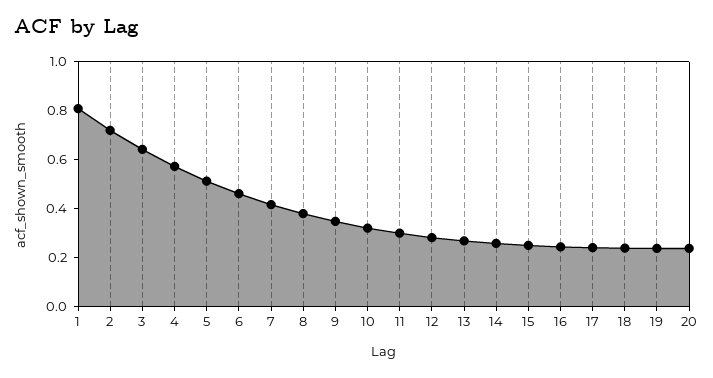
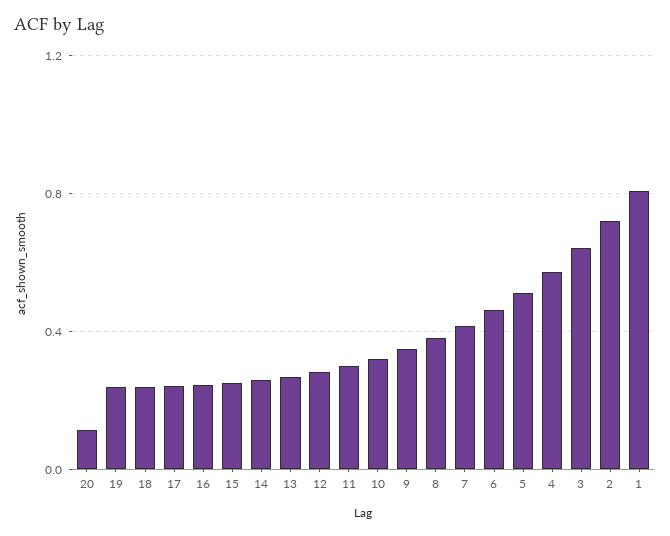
  {
    "1": 0.8,
    "2": 0.7,
    "3": 0.65,
    "4": 0.55,
    "5": 0.5,
    "6": 0.45,
    "7": 0.4,
    "8": 0.4,
    "9": 0.35,
    "10": 0.3,
    "11": 0.3,
    "12": 0.3,
    "13": 0.25,
    "14": 0.25,
    "15": 0.25,
    "16": 0.25,
    "17": 0.25,
    "18": 0.25,
    "19": 0.25,
-   "20": 0.25
+   "20": 0.1
  }

